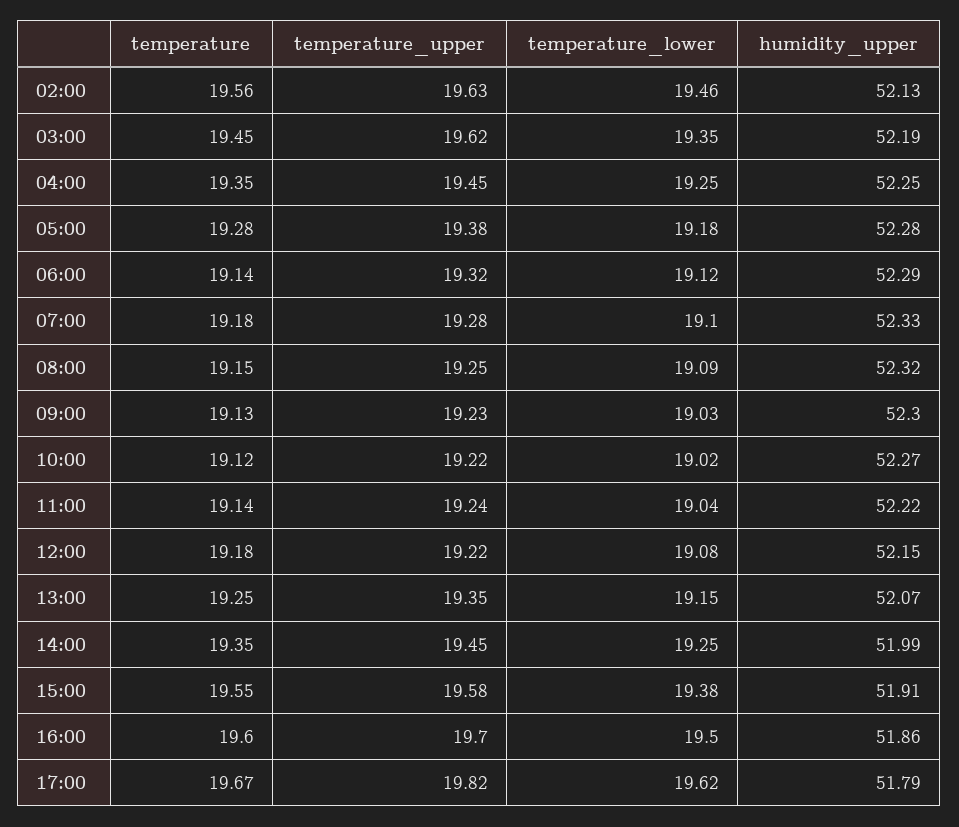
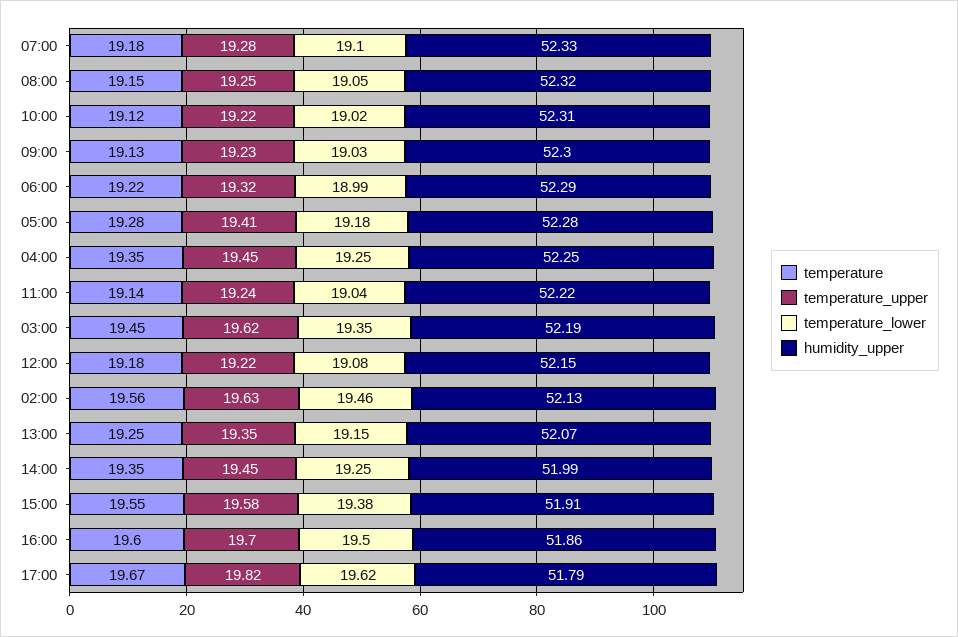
  {
    "temperature": {
      "02:00": 19.56,
      "03:00": 19.45,
      "04:00": 19.35,
      "05:00": 19.28,
-     "06:00": 19.14,
+     "06:00": 19.22,
      "07:00": 19.18,
      "08:00": 19.15,
      "09:00": 19.13,
      "10:00": 19.12,
      "11:00": 19.14,
      "12:00": 19.18,
      "13:00": 19.25,
      "14:00": 19.35,
      "15:00": 19.55,
      "16:00": 19.6,
      "17:00": 19.67
    },
    "temperature_upper": {
      "02:00": 19.63,
      "03:00": 19.62,
      "04:00": 19.45,
-     "05:00": 19.38,
+     "05:00": 19.41,
      "06:00": 19.32,
      "07:00": 19.28,
      "08:00": 19.25,
      "09:00": 19.23,
      "10:00": 19.22,
      "11:00": 19.24,
      "12:00": 19.22,
      "13:00": 19.35,
      "14:00": 19.45,
      "15:00": 19.58,
      "16:00": 19.7,
      "17:00": 19.82
    },
    "temperature_lower": {
      "02:00": 19.46,
      "03:00": 19.35,
      "04:00": 19.25,
      "05:00": 19.18,
-     "06:00": 19.12,
+     "06:00": 18.99,
      "07:00": 19.1,
-     "08:00": 19.09,
+     "08:00": 19.05,
      "09:00": 19.03,
      "10:00": 19.02,
      "11:00": 19.04,
      "12:00": 19.08,
      "13:00": 19.15,
      "14:00": 19.25,
      "15:00": 19.38,
      "16:00": 19.5,
      "17:00": 19.62
    },
    "humidity_upper": {
      "02:00": 52.13,
      "03:00": 52.19,
      "04:00": 52.25,
      "05:00": 52.28,
      "06:00": 52.29,
      "07:00": 52.33,
      "08:00": 52.32,
      "09:00": 52.3,
-     "10:00": 52.27,
+     "10:00": 52.31,
      "11:00": 52.22,
      "12:00": 52.15,
      "13:00": 52.07,
      "14:00": 51.99,
      "15:00": 51.91,
      "16:00": 51.86,
      "17:00": 51.79
    }
  }

